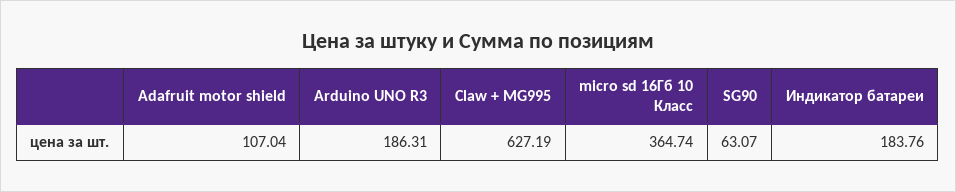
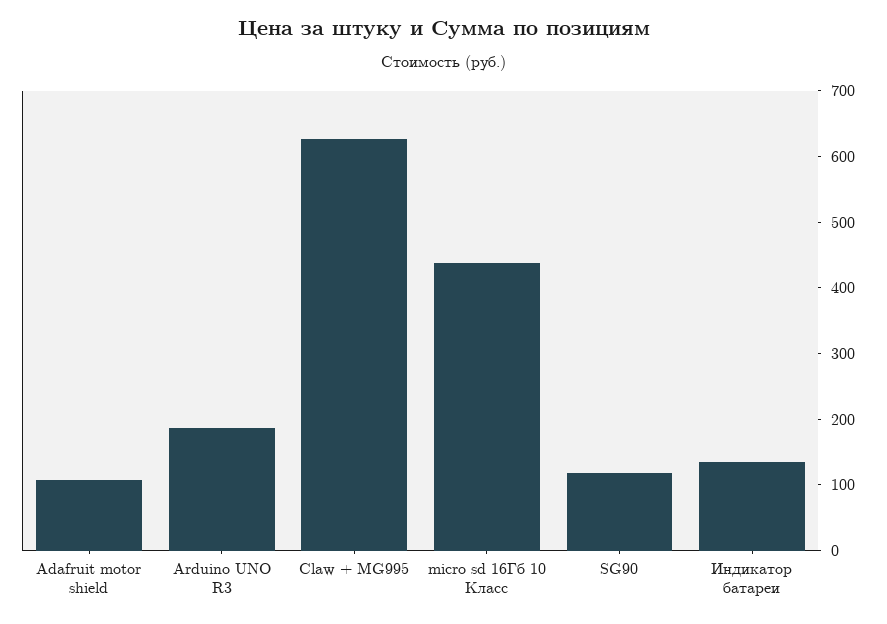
  {
    "Adafruit motor shield": 107.04,
    "Arduino UNO R3": 186.31,
    "Claw + MG995": 627.19,
-   "micro sd 16Гб 10 Класс": 364.74,
+   "micro sd 16Гб 10 Класс": 440,
-   "SG90": 63.07,
+   "SG90": 120,
-   "Индикатор батареи": 183.76
+   "Индикатор батареи": 140
  }

